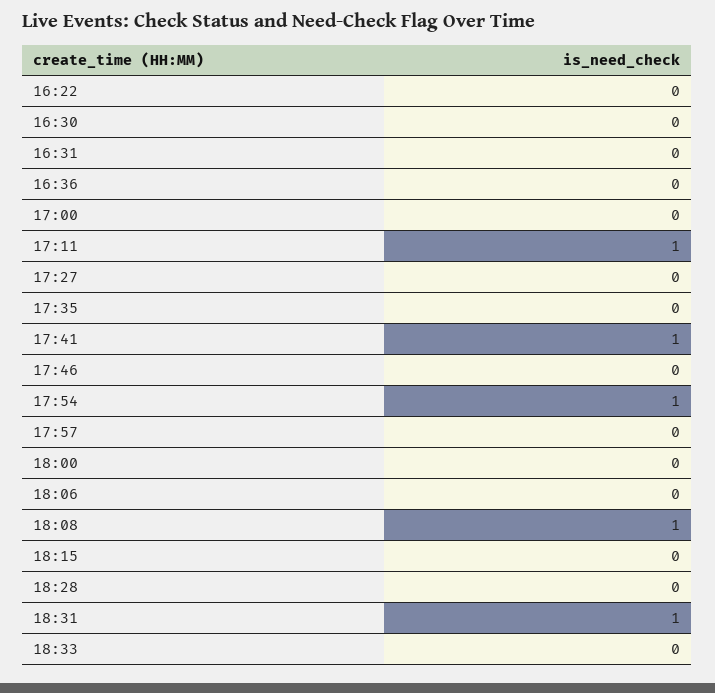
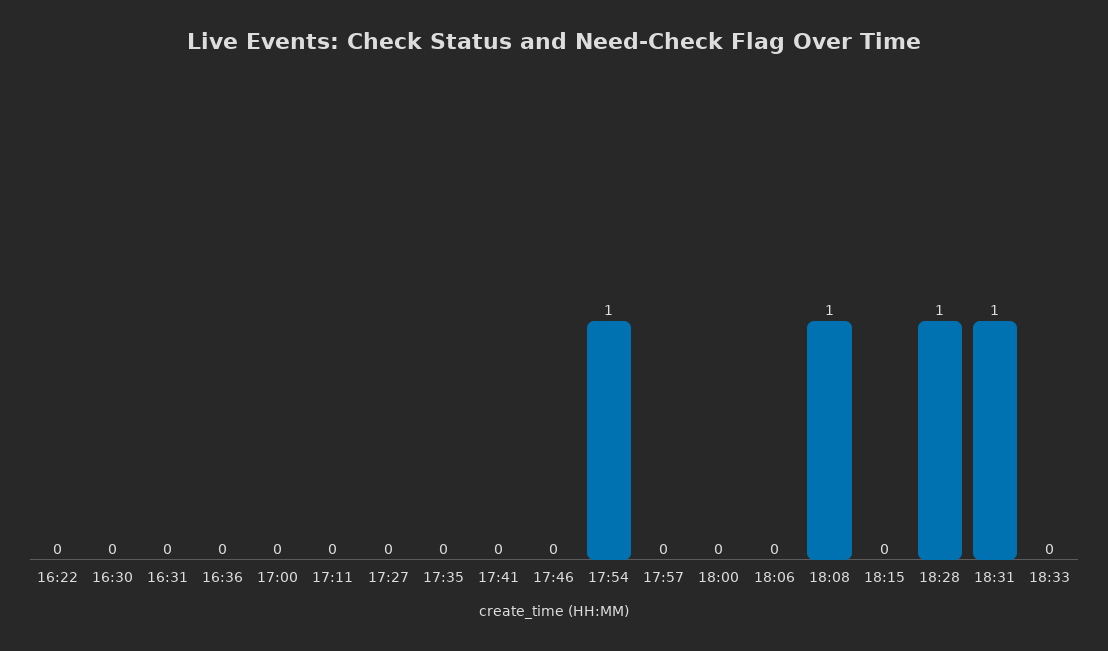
  {
    "16:22": 0,
    "16:30": 0,
    "16:31": 0,
    "16:36": 0,
    "17:00": 0,
-   "17:11": 1,
+   "17:11": 0,
    "17:27": 0,
    "17:35": 0,
-   "17:41": 1,
+   "17:41": 0,
    "17:46": 0,
    "17:54": 1,
    "17:57": 0,
    "18:00": 0,
    "18:06": 0,
    "18:08": 1,
    "18:15": 0,
-   "18:28": 0,
+   "18:28": 1,
    "18:31": 1,
    "18:33": 0
  }

